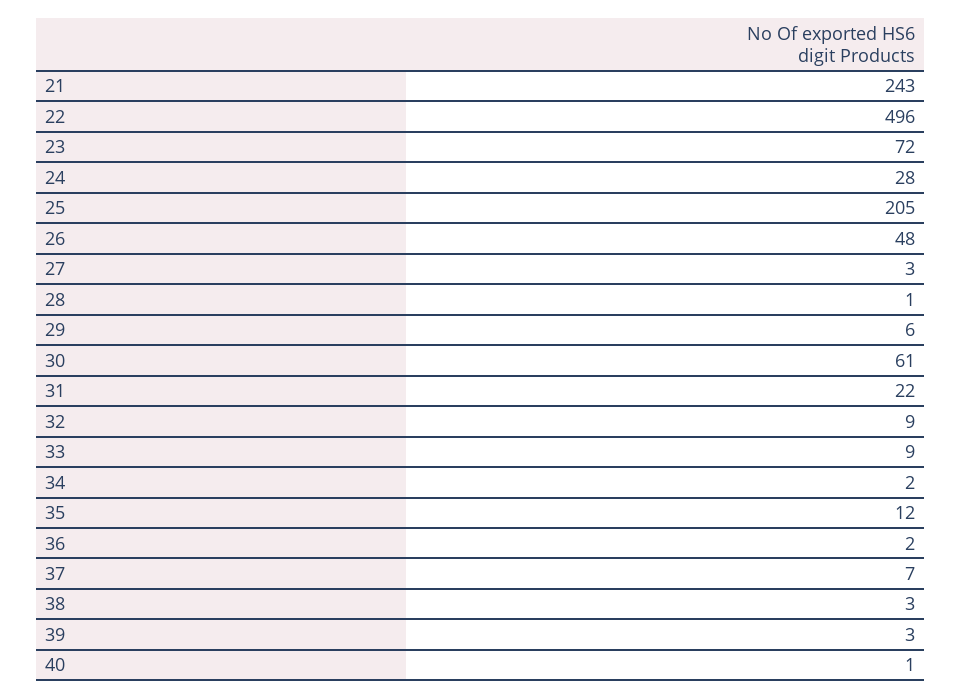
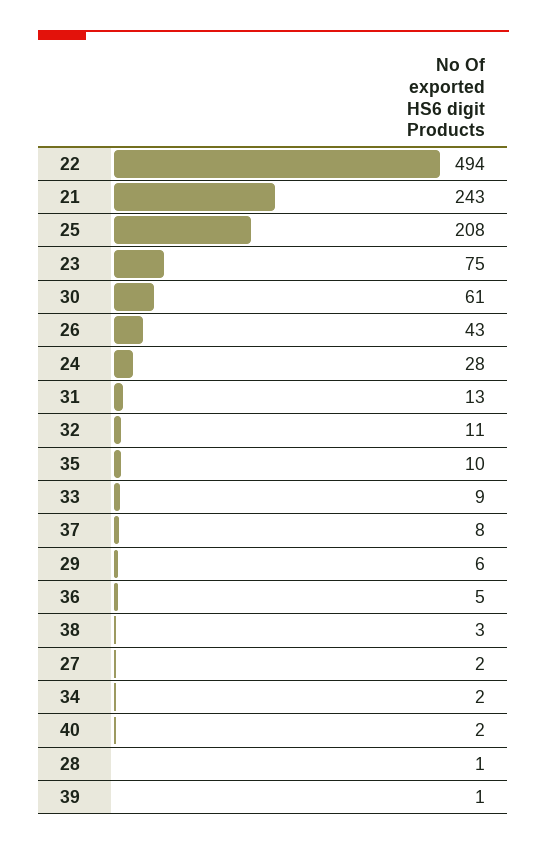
  {
    "21": 243,
-   "22": 496,
+   "22": 494,
-   "23": 72,
+   "23": 75,
    "24": 28,
-   "25": 205,
+   "25": 208,
-   "26": 48,
+   "26": 43,
-   "27": 3,
+   "27": 2,
    "28": 1,
    "29": 6,
    "30": 61,
-   "31": 22,
+   "31": 13,
-   "32": 9,
+   "32": 11,
    "33": 9,
    "34": 2,
-   "35": 12,
+   "35": 10,
-   "36": 2,
+   "36": 5,
-   "37": 7,
+   "37": 8,
    "38": 3,
-   "39": 3,
+   "39": 1,
-   "40": 1
+   "40": 2
  }

